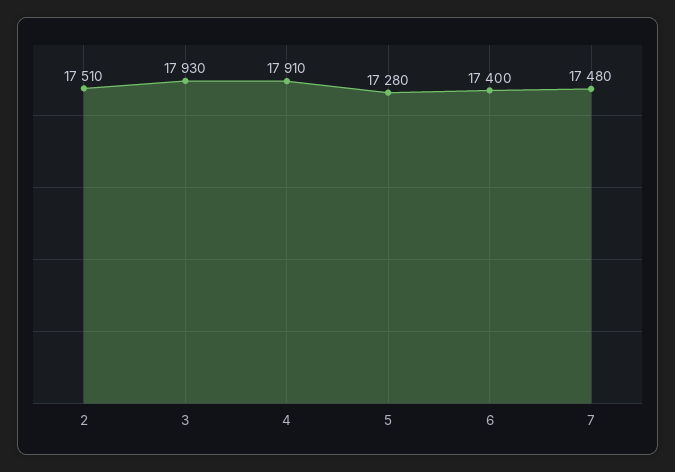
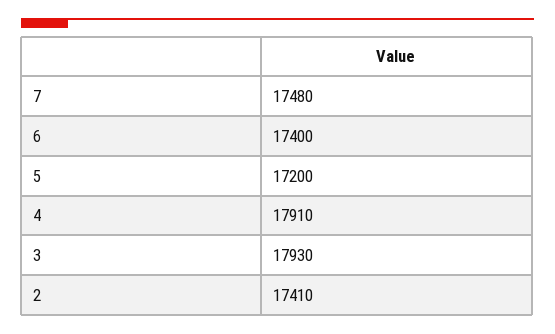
  {
-   "2": 17510,
+   "2": 17410,
    "3": 17930,
    "4": 17910,
-   "5": 17280,
+   "5": 17200,
    "6": 17400,
    "7": 17480
  }

